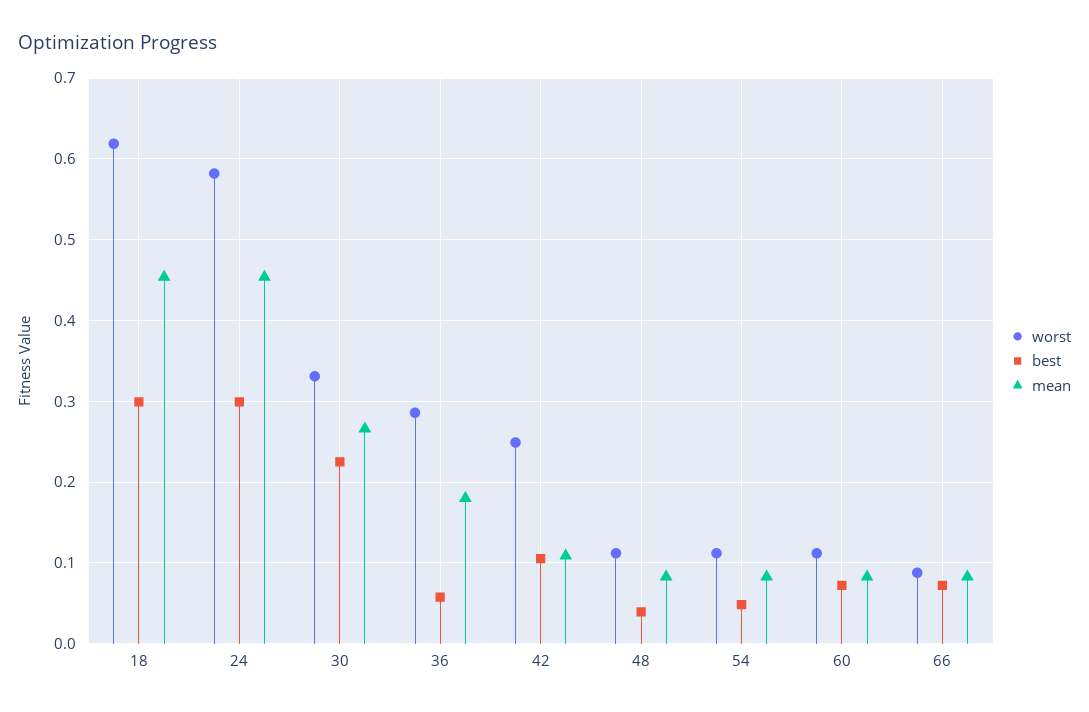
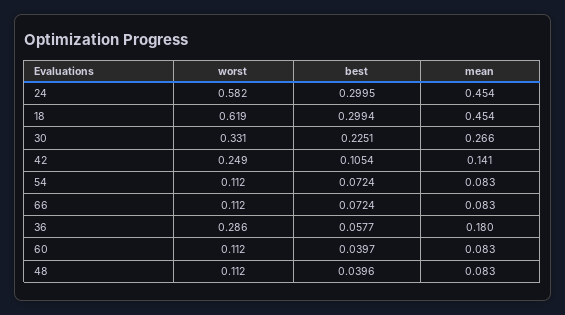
  {
    "worst": {
      "18": 0.619,
      "24": 0.582,
      "30": 0.331,
      "36": 0.286,
      "42": 0.249,
      "48": 0.112,
      "54": 0.112,
      "60": 0.112,
-     "66": 0.09
+     "66": 0.112
    },
    "best": {
      "18": 0.2994,
      "24": 0.2995,
      "30": 0.2251,
      "36": 0.0577,
      "42": 0.1054,
      "48": 0.0396,
-     "54": 0.05,
+     "54": 0.0724,
-     "60": 0.07,
+     "60": 0.0397,
      "66": 0.0724
    },
    "mean": {
      "18": 0.454,
      "24": 0.454,
      "30": 0.266,
      "36": 0.18,
-     "42": 0.11,
+     "42": 0.141,
      "48": 0.083,
      "54": 0.083,
      "60": 0.083,
      "66": 0.083
    }
  }

